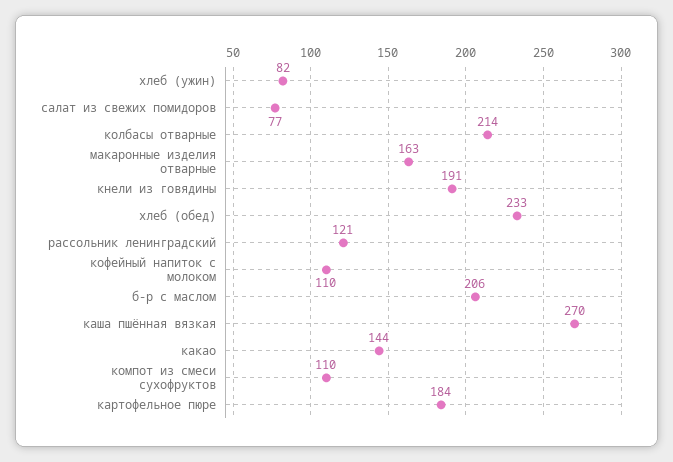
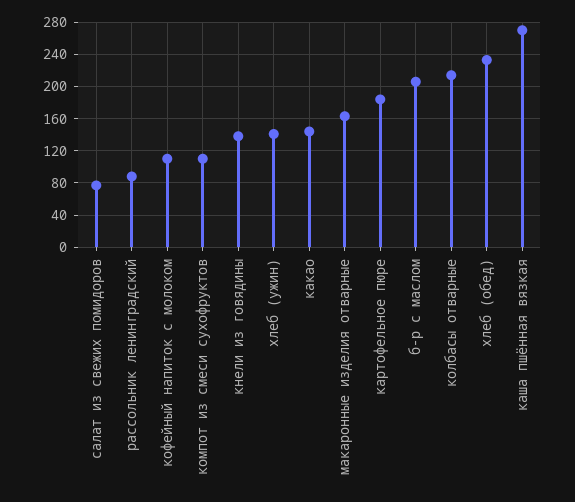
  {
-   "хлеб (ужин)": 82,
+   "хлеб (ужин)": 140,
    "салат из свежих помидоров": 77,
    "колбасы отварные": 214,
    "макаронные изделия отварные": 163,
-   "кнели из говядины": 191,
+   "кнели из говядины": 140,
    "хлеб (обед)": 233,
-   "рассольник ленинградский": 121,
+   "рассольник ленинградский": 90,
    "кофейный напиток с молоком": 110,
    "б-р с маслом": 206,
    "каша пшённая вязкая": 270,
    "какао": 144,
    "компот из смеси сухофруктов": 110,
    "картофельное пюре": 184
  }

